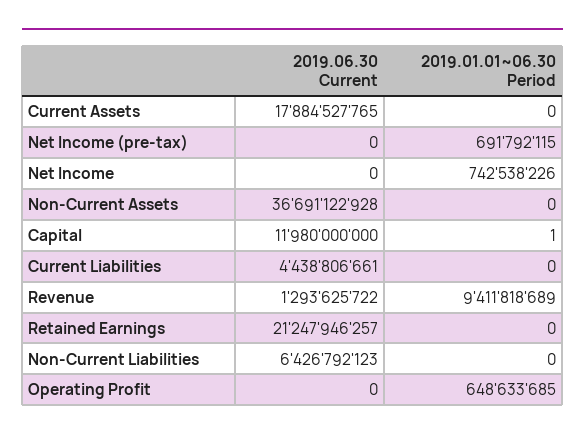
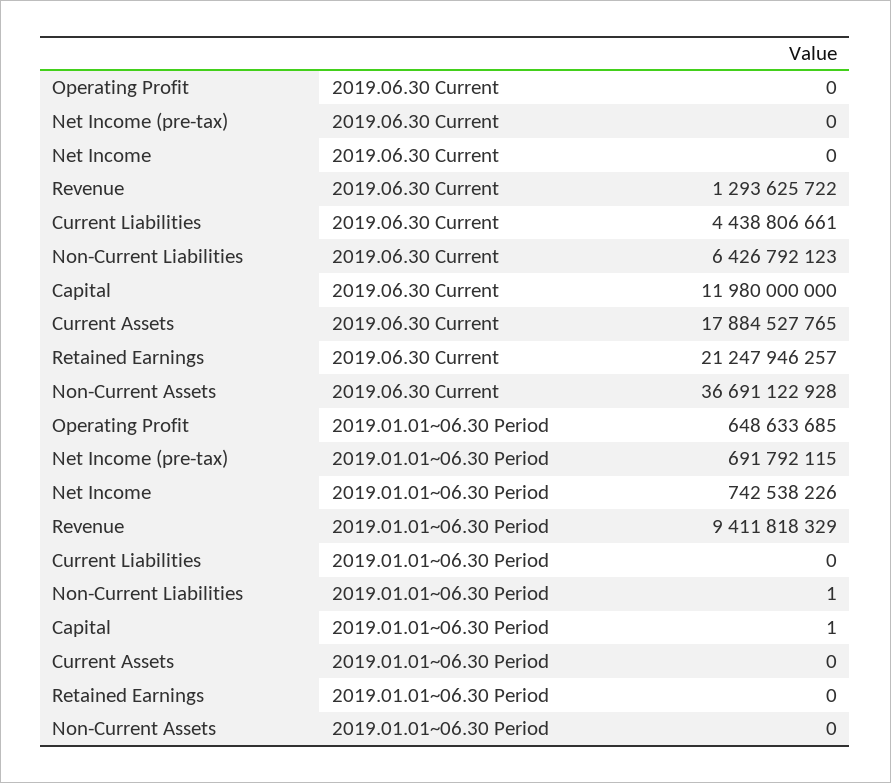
  {
    "2019.06.30 Current": {
      "Current Assets": 17884527765,
      "Net Income (pre-tax)": 0,
      "Net Income": 0,
      "Non-Current Assets": 36691122928,
      "Capital": 11980000000,
      "Current Liabilities": 4438806661,
      "Revenue": 1293625722,
      "Retained Earnings": 21247946257,
      "Non-Current Liabilities": 6426792123,
      "Operating Profit": 0
    },
    "2019.01.01~06.30 Period": {
      "Current Assets": 0,
      "Net Income (pre-tax)": 691792115,
      "Net Income": 742538226,
      "Non-Current Assets": 0,
      "Capital": 1,
      "Current Liabilities": 0,
-     "Revenue": 9411818689,
+     "Revenue": 9411818329,
      "Retained Earnings": 0,
-     "Non-Current Liabilities": 0,
+     "Non-Current Liabilities": 1,
      "Operating Profit": 648633685
    }
  }

